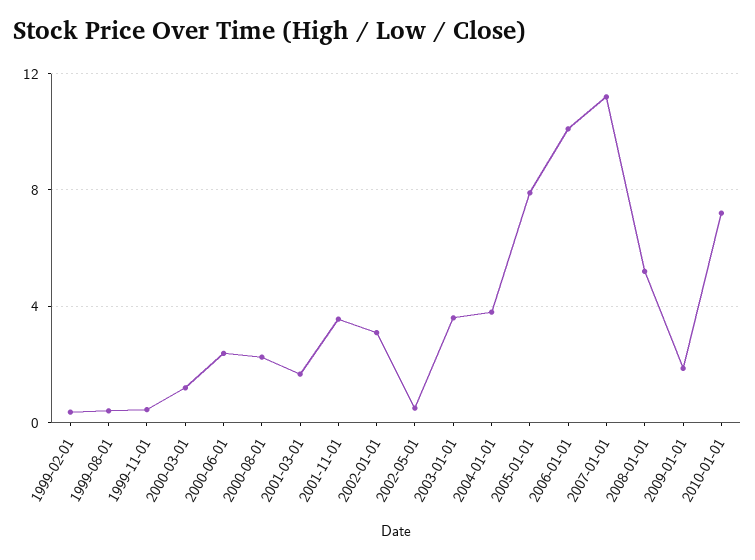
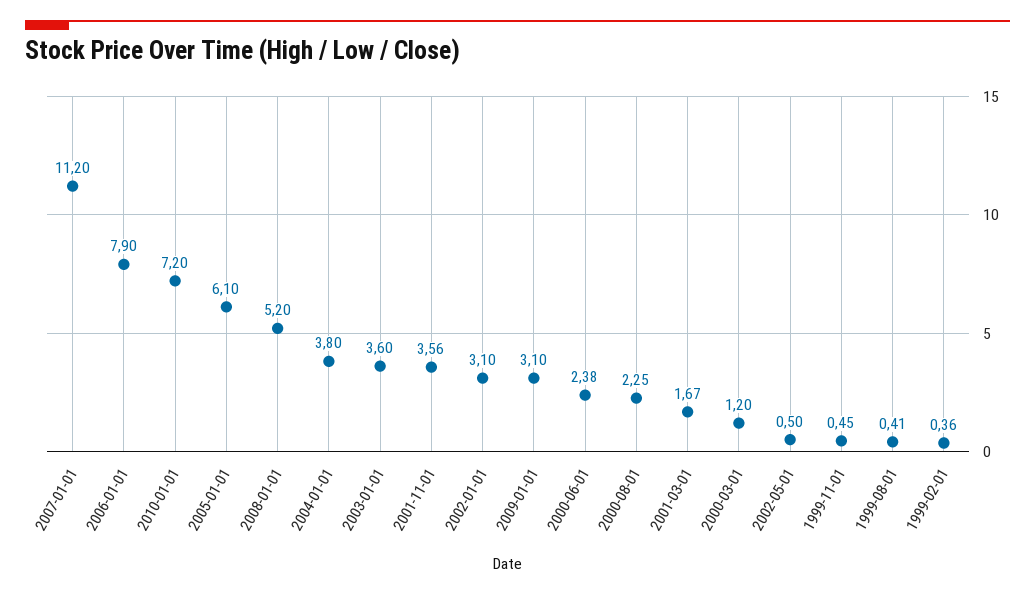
  {
    "1999-02-01": 0.36,
    "1999-08-01": 0.41,
    "1999-11-01": 0.45,
    "2000-03-01": 1.2,
    "2000-06-01": 2.38,
    "2000-08-01": 2.25,
    "2001-03-01": 1.67,
    "2001-11-01": 3.56,
    "2002-01-01": 3.1,
    "2002-05-01": 0.5,
    "2003-01-01": 3.6,
    "2004-01-01": 3.8,
-   "2005-01-01": 8,
+   "2005-01-01": 6.1,
-   "2006-01-01": 10,
+   "2006-01-01": 7.9,
    "2007-01-01": 11.2,
    "2008-01-01": 5.2,
-   "2009-01-01": 2,
+   "2009-01-01": 3.1,
    "2010-01-01": 7.2
  }

